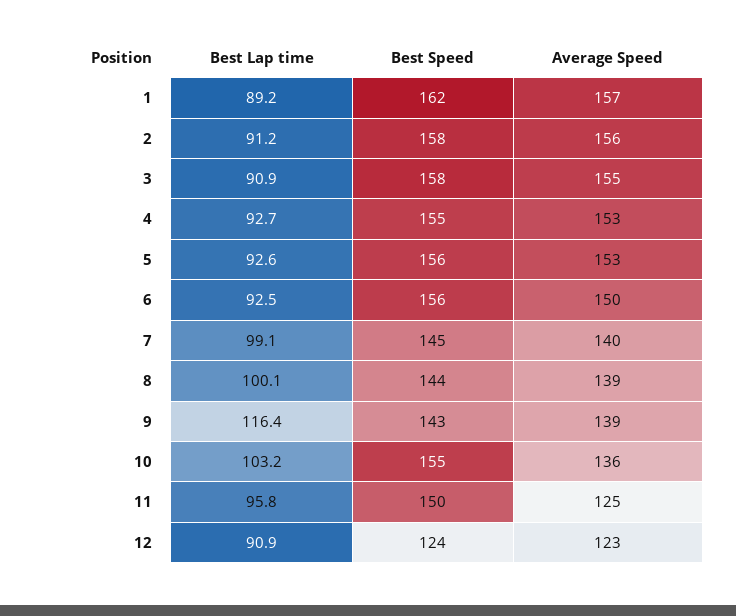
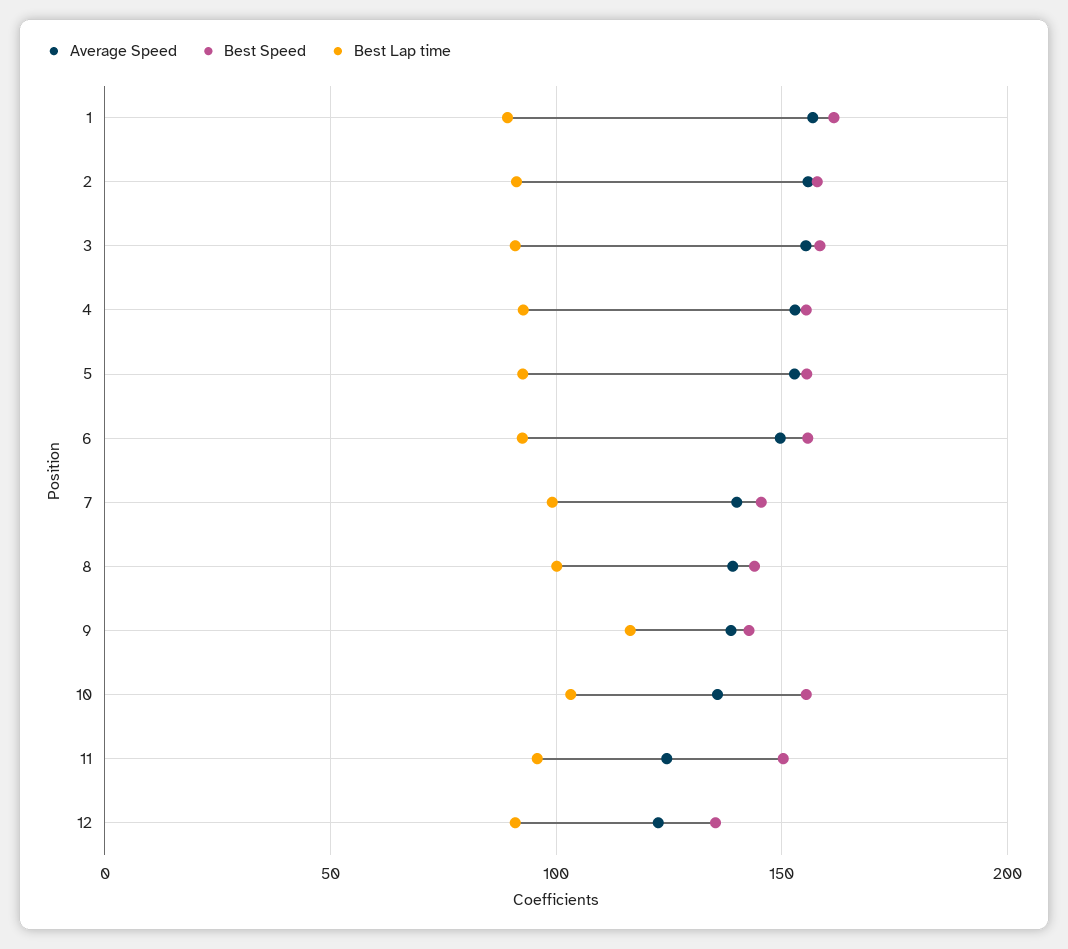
  {
    "Best Lap time": {
      "1": 89.2,
      "2": 91.2,
      "3": 90.9,
      "4": 92.7,
      "5": 92.6,
      "6": 92.5,
      "7": 99.1,
      "8": 100.1,
      "9": 116.4,
      "10": 103.2,
      "11": 95.8,
      "12": 90.9
    },
    "Best Speed": {
      "1": 162,
      "2": 158,
      "3": 158,
      "4": 155,
      "5": 156,
      "6": 156,
      "7": 145,
      "8": 144,
      "9": 143,
      "10": 155,
      "11": 150,
-     "12": 124
+     "12": 135
    },
    "Average Speed": {
      "1": 157,
      "2": 156,
      "3": 155,
      "4": 153,
      "5": 153,
      "6": 150,
      "7": 140,
      "8": 139,
      "9": 139,
      "10": 136,
      "11": 125,
      "12": 123
    }
  }

